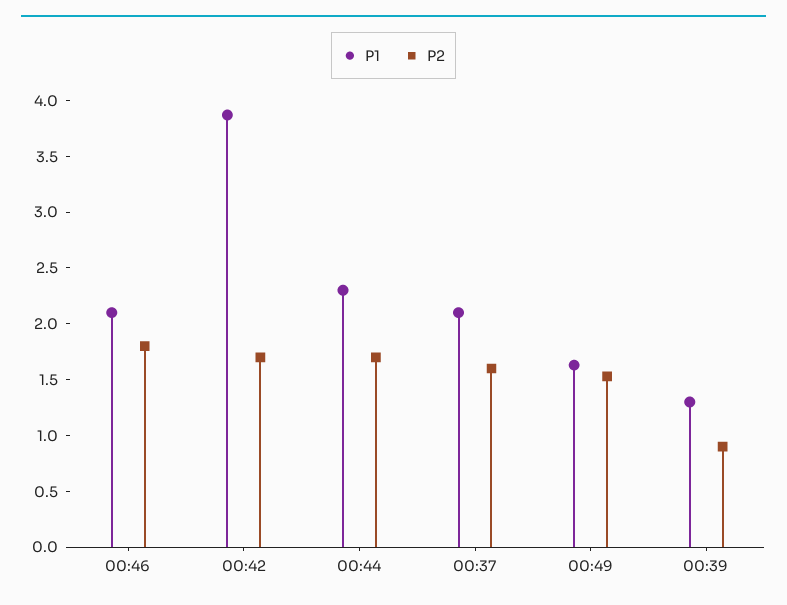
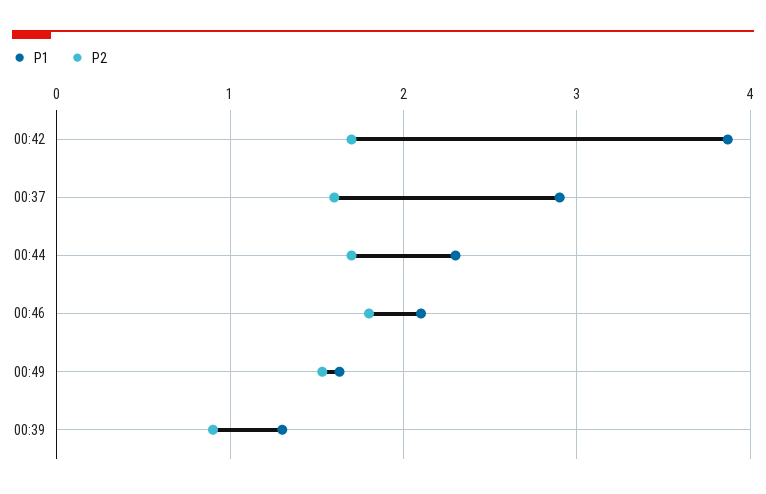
  {
    "P1": {
      "00:46": 2.1,
      "00:42": 3.9,
      "00:44": 2.3,
-     "00:37": 2.1,
+     "00:37": 2.9,
      "00:49": 1.6,
      "00:39": 1.3
    },
    "P2": {
      "00:46": 1.8,
      "00:42": 1.7,
      "00:44": 1.7,
      "00:37": 1.6,
      "00:49": 1.5,
      "00:39": 0.9
    }
  }

